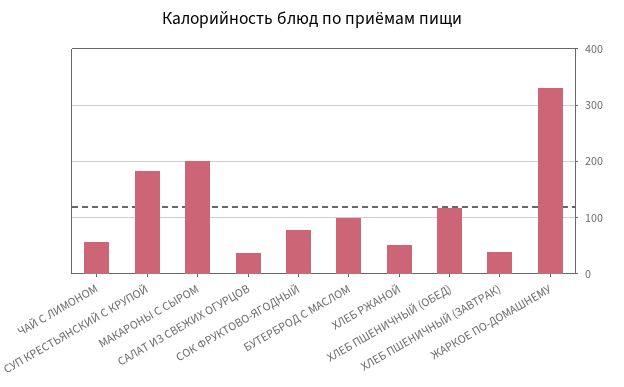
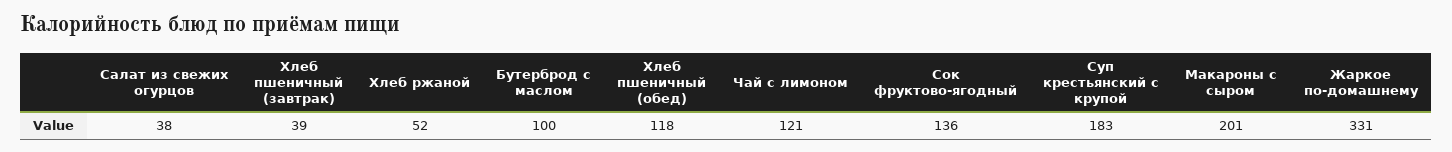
  {
-   "ЧАЙ С ЛИМОНОМ": 60,
+   "ЧАЙ С ЛИМОНОМ": 121,
    "СУП КРЕСТЬЯНСКИЙ С КРУПОЙ": 183,
    "МАКАРОНЫ С СЫРОМ": 201,
    "САЛАТ ИЗ СВЕЖИХ ОГУРЦОВ": 38,
-   "СОК ФРУКТОВО-ЯГОДНЫЙ": 80,
+   "СОК ФРУКТОВО-ЯГОДНЫЙ": 136,
    "БУТЕРБРОД С МАСЛОМ": 100,
    "ХЛЕБ РЖАНОЙ": 52,
    "ХЛЕБ ПШЕНИЧНЫЙ (ОБЕД)": 118,
    "ХЛЕБ ПШЕНИЧНЫЙ (ЗАВТРАК)": 39,
    "ЖАРКОЕ ПО-ДОМАШНЕМУ": 331
  }

